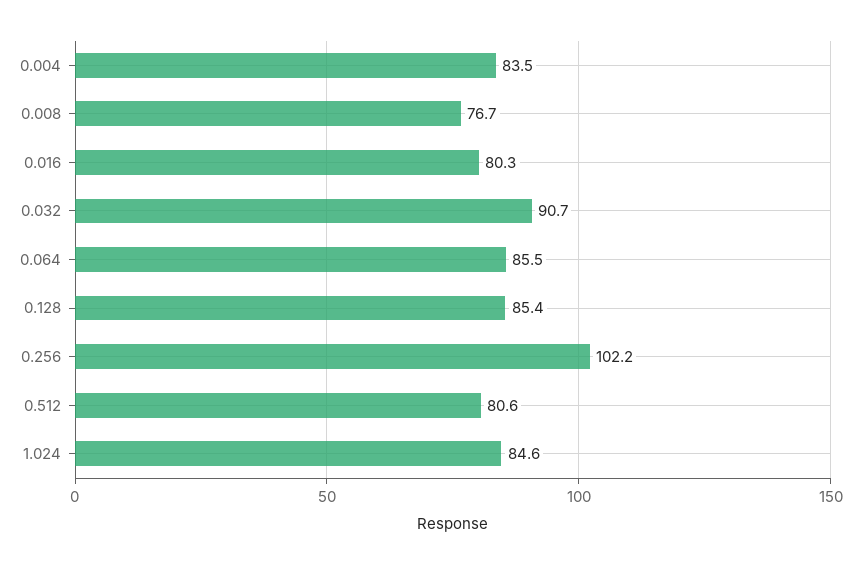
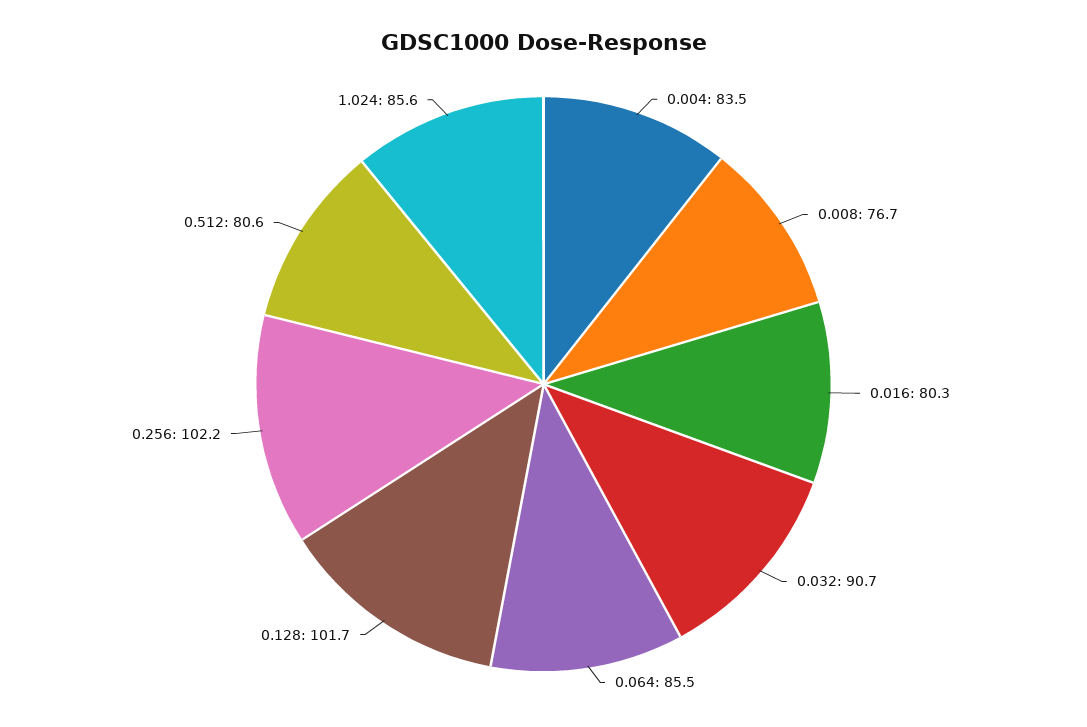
  {
    "0.004": 83.5,
    "0.008": 76.7,
    "0.016": 80.3,
    "0.032": 90.7,
    "0.064": 85.5,
-   "0.128": 85.4,
+   "0.128": 101.7,
    "0.256": 102.2,
    "0.512": 80.6,
-   "1.024": 84.6
+   "1.024": 85.6
  }

